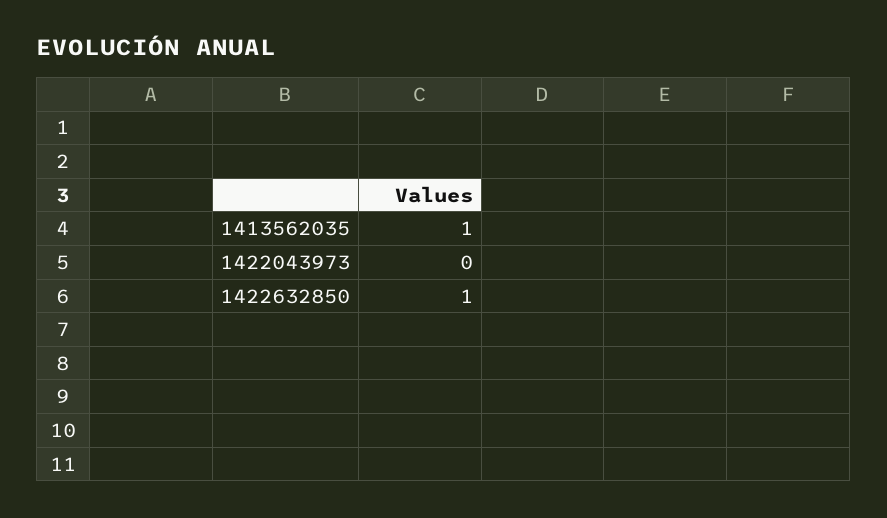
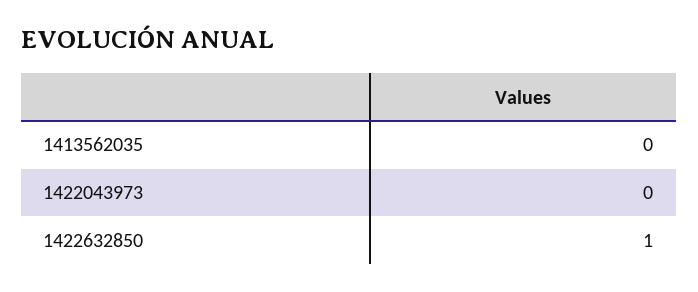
  {
-   "1413562035": 1,
+   "1413562035": 0,
    "1422043973": 0,
    "1422632850": 1
  }

